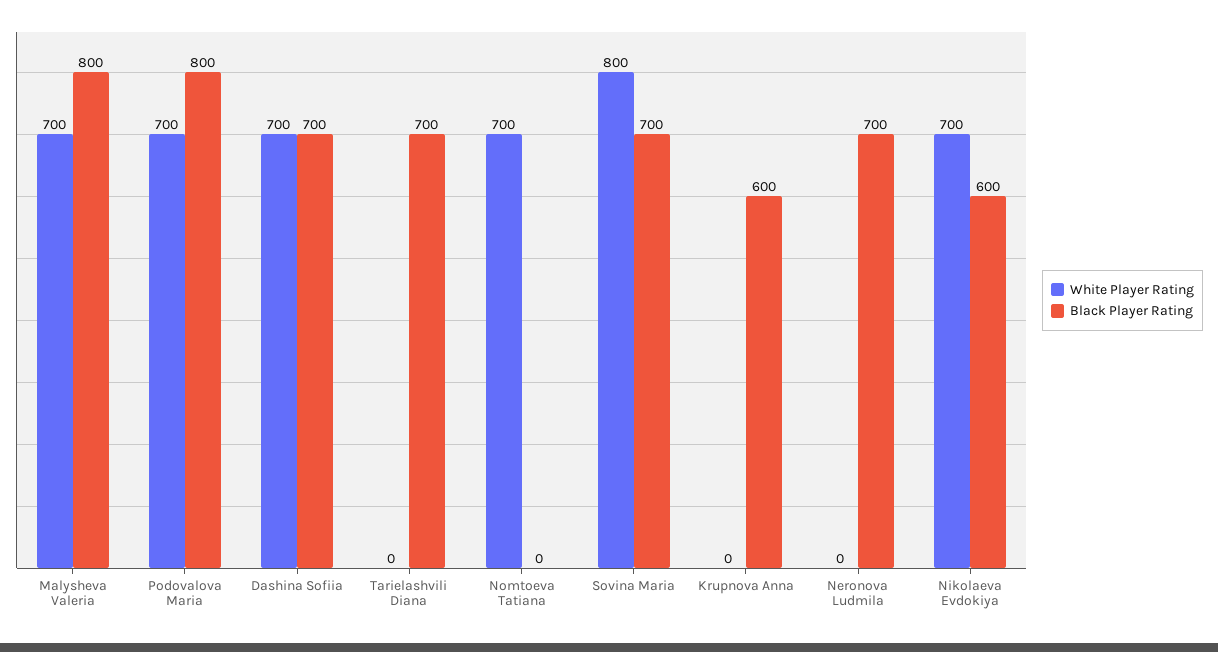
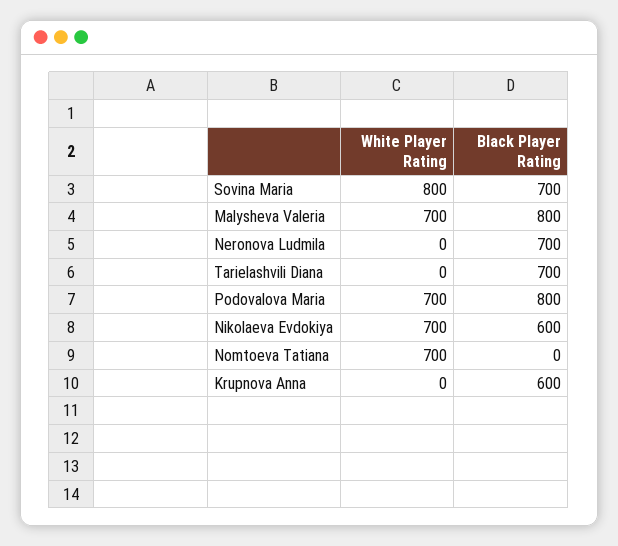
  {
    "White Player Rating": {
      "Malysheva Valeria": 700,
      "Podovalova Maria": 700,
-     "Dashina Sofiia": 700,
      "Tarielashvili Diana": 0,
      "Nomtoeva Tatiana": 700,
      "Sovina Maria": 800,
      "Krupnova Anna": 0,
      "Neronova Ludmila": 0,
      "Nikolaeva Evdokiya": 700
    },
    "Black Player Rating": {
      "Malysheva Valeria": 800,
      "Podovalova Maria": 800,
-     "Dashina Sofiia": 700,
      "Tarielashvili Diana": 700,
      "Nomtoeva Tatiana": 0,
      "Sovina Maria": 700,
      "Krupnova Anna": 600,
      "Neronova Ludmila": 700,
      "Nikolaeva Evdokiya": 600
    }
  }

